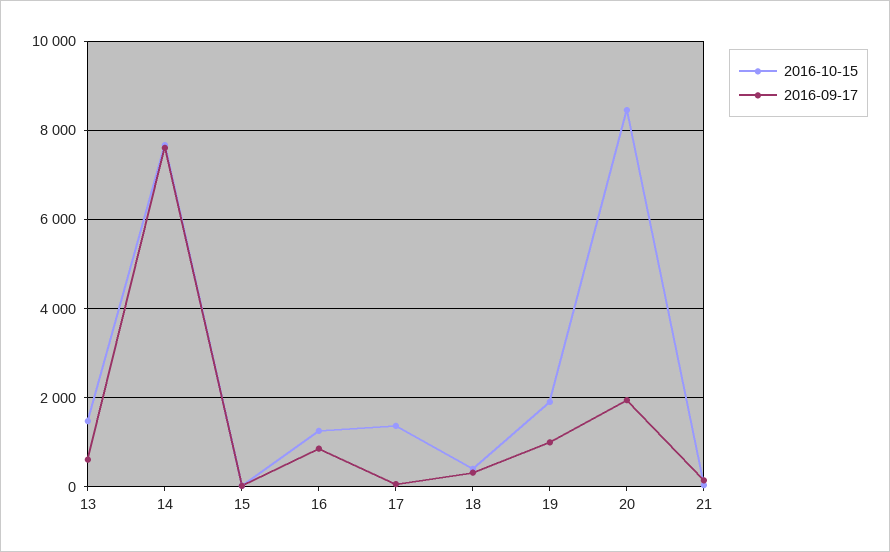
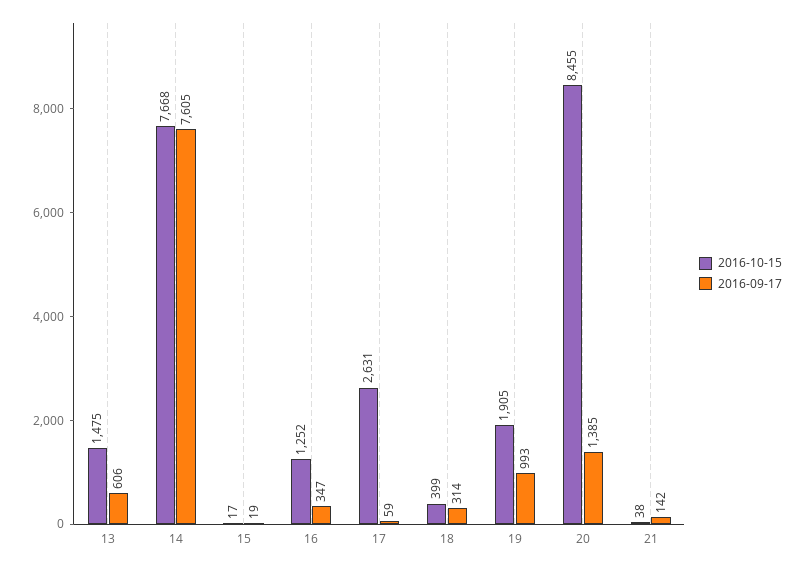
  {
    "2016-10-15": {
      "13": 1475,
      "14": 7668,
      "15": 17,
      "16": 1252,
-     "17": 1400,
+     "17": 2631,
      "18": 399,
      "19": 1905,
      "20": 8455,
      "21": 38
    },
    "2016-09-17": {
      "13": 606,
      "14": 7605,
      "15": 19,
-     "16": 800,
+     "16": 347,
      "17": 59,
      "18": 314,
      "19": 993,
-     "20": 2000,
+     "20": 1385,
      "21": 142
    }
  }

